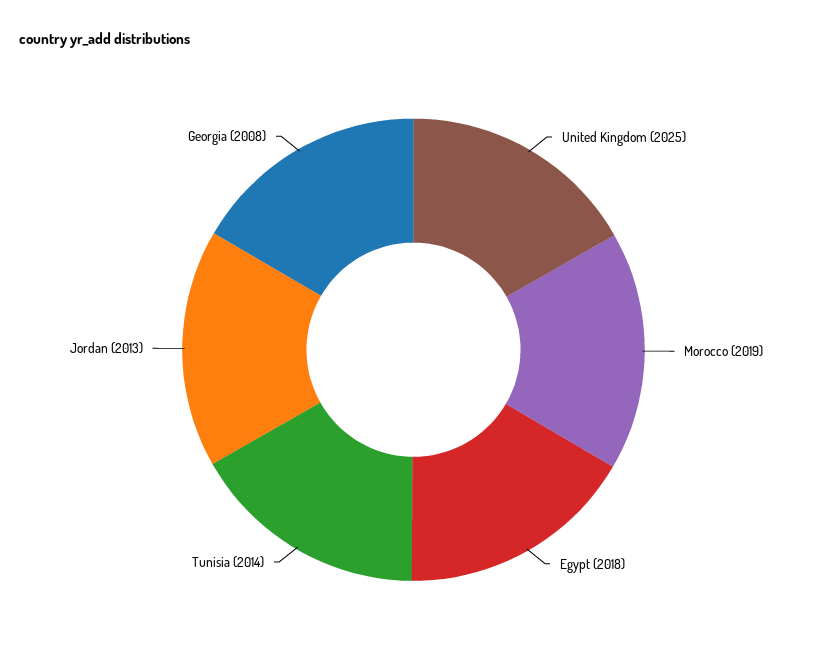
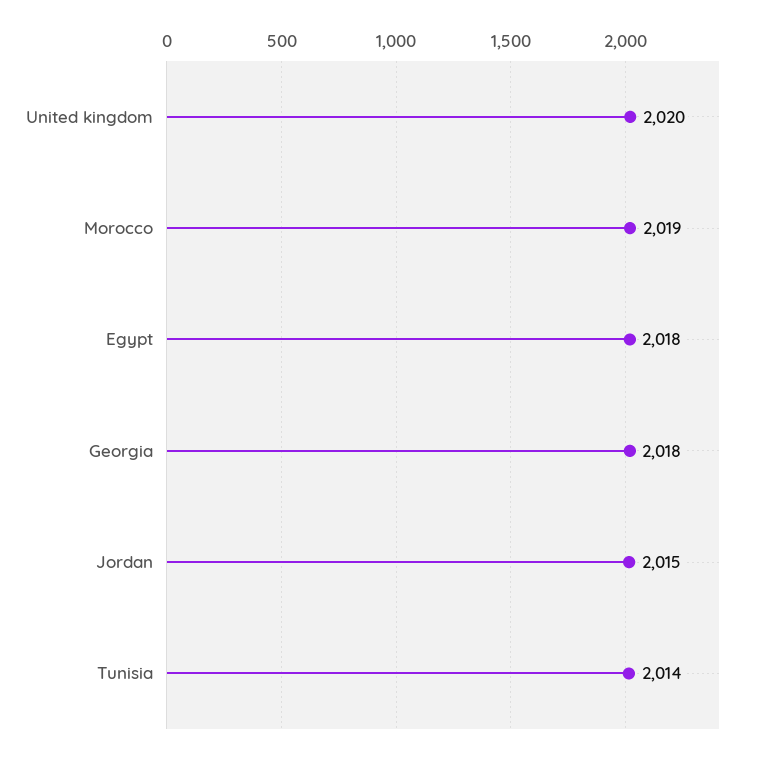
  {
-   "United Kingdom": 2025,
+   "United Kingdom": 2020,
    "Morocco": 2019,
    "Egypt": 2018,
    "Tunisia": 2014,
-   "Jordan": 2013,
+   "Jordan": 2015,
-   "Georgia": 2008
+   "Georgia": 2018
  }

